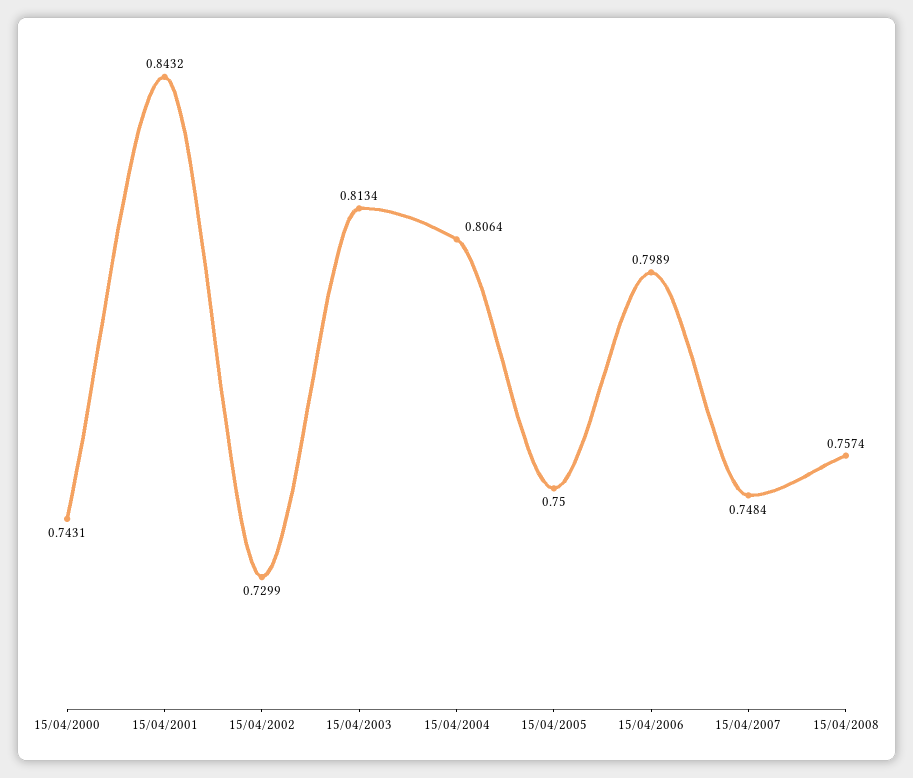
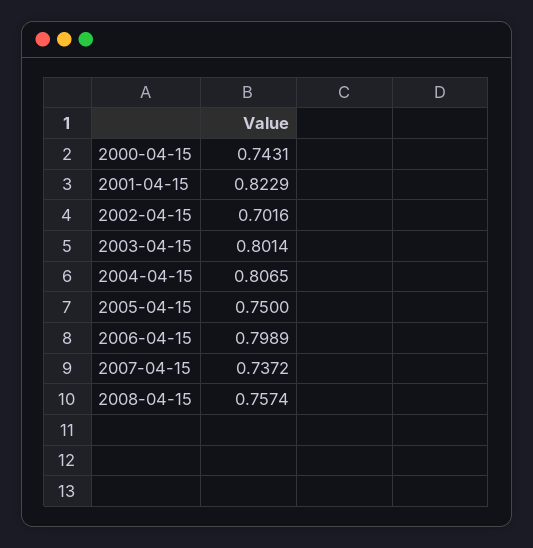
  {
    "15/04/2000": 0.7431,
-   "15/04/2001": 0.8432,
+   "15/04/2001": 0.8229,
-   "15/04/2002": 0.7299,
+   "15/04/2002": 0.7016,
-   "15/04/2003": 0.8134,
+   "15/04/2003": 0.8014,
-   "15/04/2004": 0.8064,
+   "15/04/2004": 0.8065,
    "15/04/2005": 0.75,
    "15/04/2006": 0.7989,
-   "15/04/2007": 0.7484,
+   "15/04/2007": 0.7372,
    "15/04/2008": 0.7574
  }

